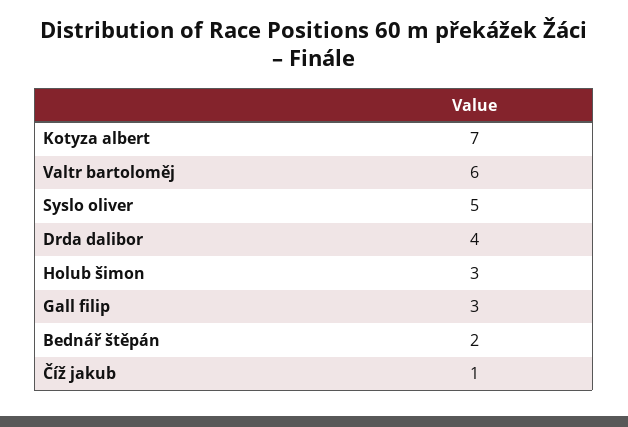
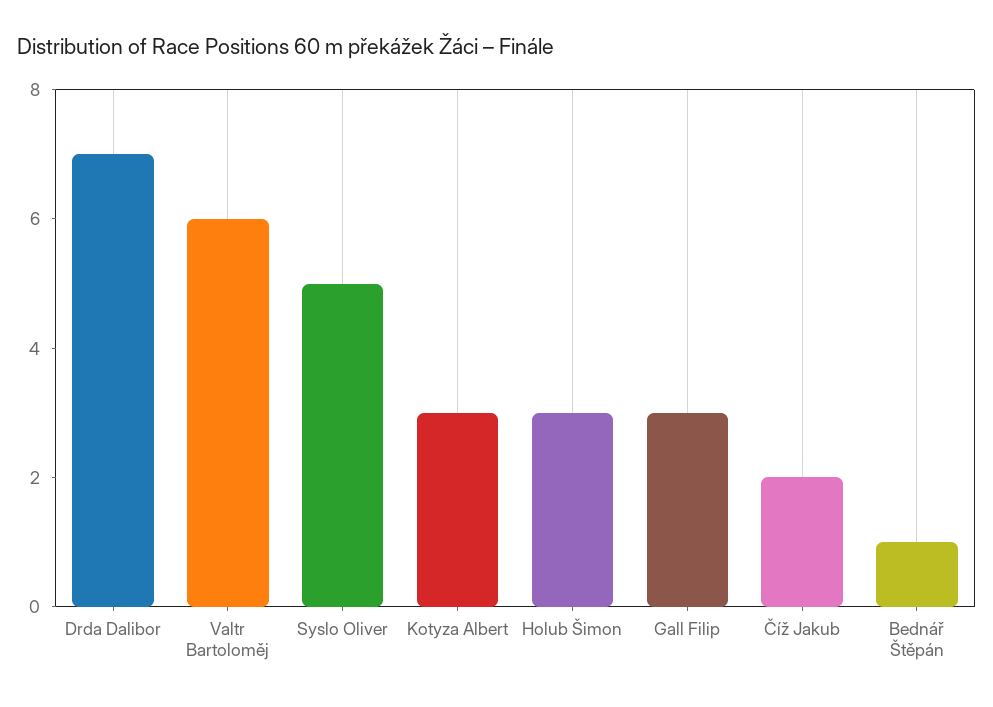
  {
-   "Kotyza albert": 7,
+   "Kotyza albert": 3,
    "Valtr bartoloměj": 6,
    "Syslo oliver": 5,
-   "Drda dalibor": 4,
+   "Drda dalibor": 7,
    "Holub šimon": 3,
    "Gall filip": 3,
-   "Bednář štěpán": 2,
+   "Bednář štěpán": 1,
-   "Číž jakub": 1
+   "Číž jakub": 2
  }

